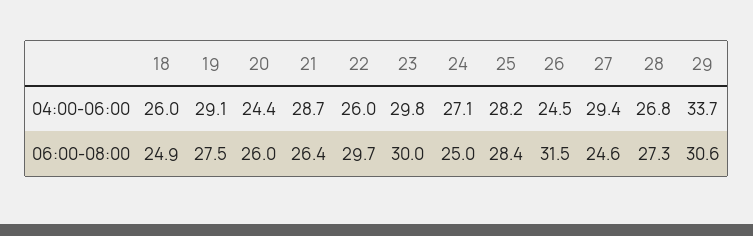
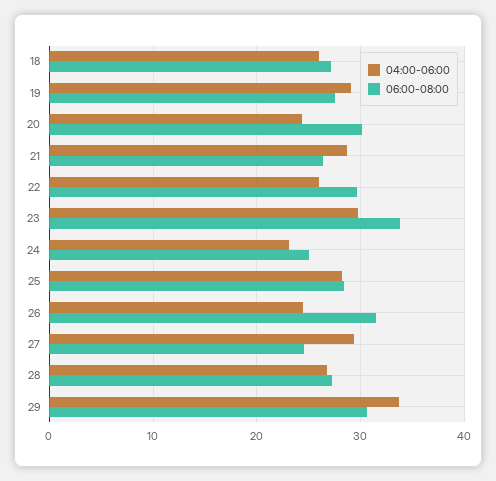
  {
    "04:00-06:00": {
      "18": 26,
      "19": 29.1,
      "20": 24.4,
      "21": 28.7,
      "22": 26,
      "23": 29.8,
-     "24": 27.1,
+     "24": 23,
      "25": 28.2,
      "26": 24.5,
      "27": 29.4,
      "28": 26.8,
      "29": 33.7
    },
    "06:00-08:00": {
-     "18": 24.9,
+     "18": 27,
      "19": 27.5,
-     "20": 26,
+     "20": 30,
      "21": 26.4,
      "22": 29.7,
-     "23": 30,
+     "23": 34,
      "24": 25,
      "25": 28.4,
      "26": 31.5,
      "27": 24.6,
      "28": 27.3,
      "29": 30.6
    }
  }

